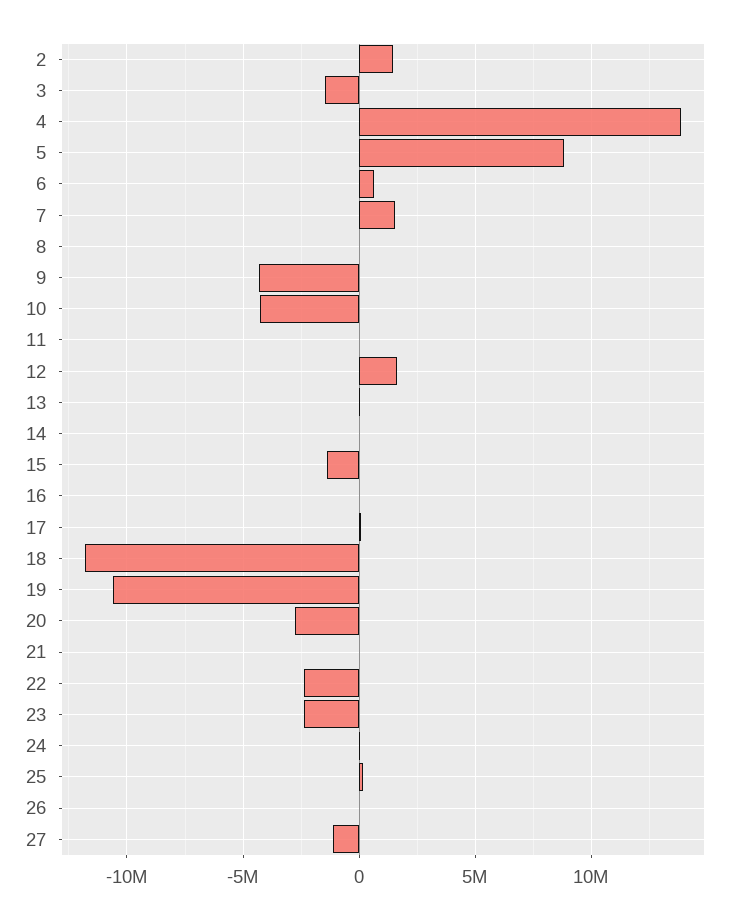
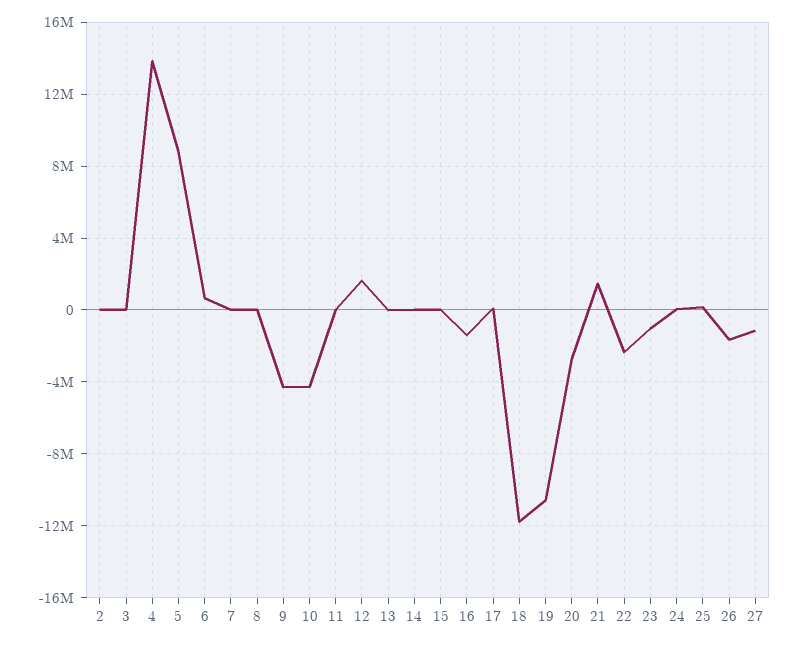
  {
-   "2": 1500000,
+   "2": 0,
-   "3": -1500000,
+   "3": 0,
    "4": 14000000,
    "5": 9000000,
    "6": 500000,
-   "7": 1500000,
+   "7": 0,
    "8": 0,
    "9": -4500000,
    "10": -4500000,
    "11": 0,
    "12": 1500000,
    "13": 0,
    "14": 0,
-   "15": -1500000,
+   "15": 0,
-   "16": 0,
+   "16": -1500000,
    "17": 0,
    "18": -12000000,
    "19": -10500000,
    "20": -2500000,
-   "21": 0,
+   "21": 1500000,
    "22": -2500000,
-   "23": -2500000,
+   "23": -1000000,
    "24": 0,
    "25": 0,
-   "26": 0,
+   "26": -1500000,
    "27": -1000000
  }

